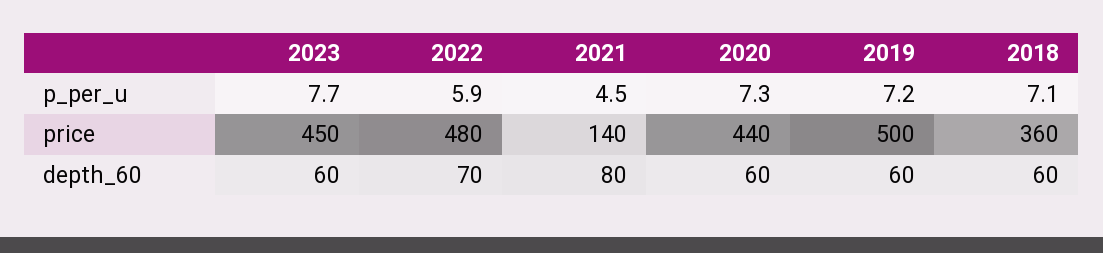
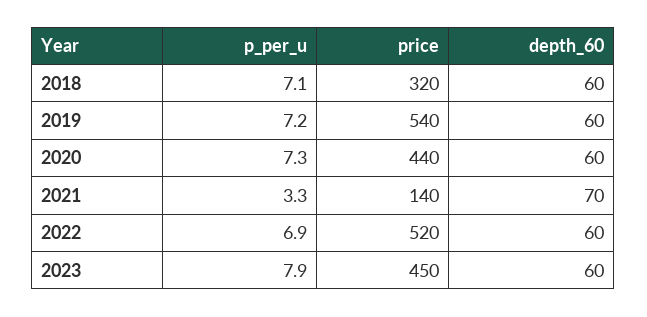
  {
    "2023": {
-     "p_per_u": 7.7,
+     "p_per_u": 7.9,
      "price": 450,
      "depth_60": 60
    },
    "2022": {
-     "p_per_u": 5.9,
+     "p_per_u": 6.9,
-     "price": 480,
+     "price": 520,
-     "depth_60": 70
+     "depth_60": 60
    },
    "2021": {
-     "p_per_u": 4.5,
+     "p_per_u": 3.3,
      "price": 140,
-     "depth_60": 80
+     "depth_60": 70
    },
    "2020": {
      "p_per_u": 7.3,
      "price": 440,
      "depth_60": 60
    },
    "2019": {
      "p_per_u": 7.2,
-     "price": 500,
+     "price": 540,
      "depth_60": 60
    },
    "2018": {
      "p_per_u": 7.1,
-     "price": 360,
+     "price": 320,
      "depth_60": 60
    }
  }

